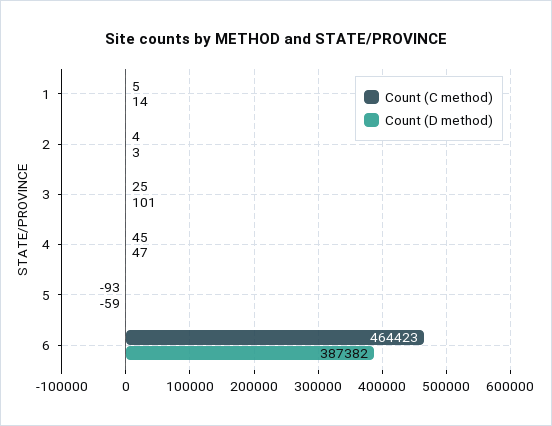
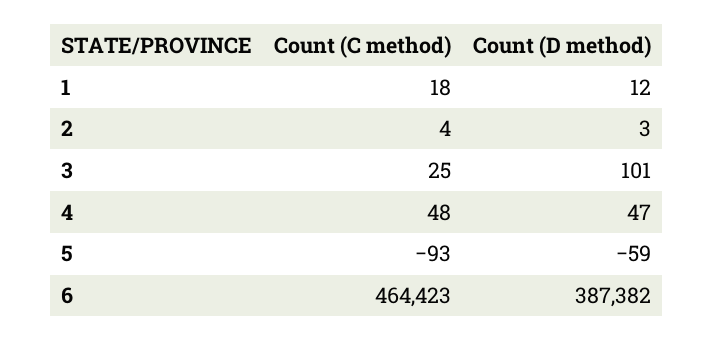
  {
    "Count (C method)": {
-     "1": 5,
+     "1": 18,
      "2": 4,
      "3": 25,
-     "4": 45,
+     "4": 48,
      "5": -93,
      "6": 464423
    },
    "Count (D method)": {
-     "1": 14,
+     "1": 12,
      "2": 3,
      "3": 101,
      "4": 47,
      "5": -59,
      "6": 387382
    }
  }

